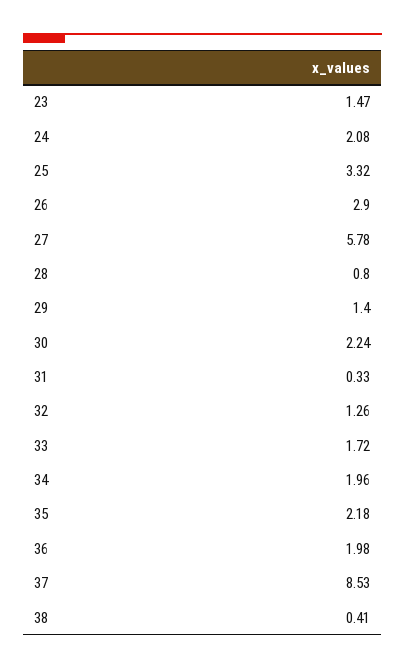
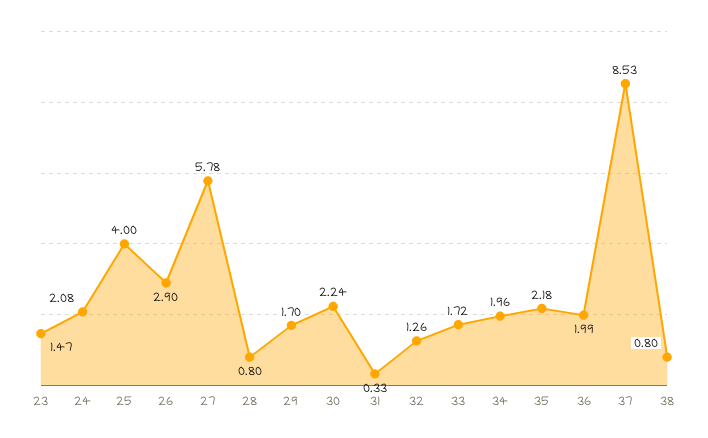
  {
    "23": 1.47,
    "24": 2.08,
-   "25": 3.32,
+   "25": 4,
    "26": 2.9,
    "27": 5.78,
    "28": 0.8,
-   "29": 1.4,
+   "29": 1.7,
    "30": 2.24,
    "31": 0.33,
    "32": 1.26,
    "33": 1.72,
    "34": 1.96,
    "35": 2.18,
-   "36": 1.98,
+   "36": 1.99,
    "37": 8.53,
-   "38": 0.41
+   "38": 0.8
  }

